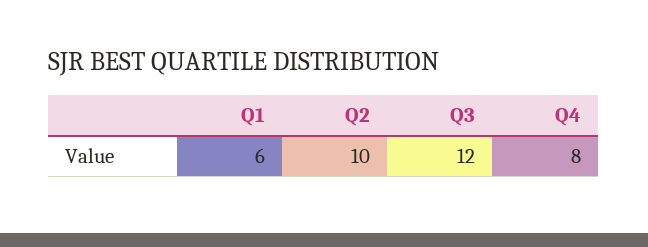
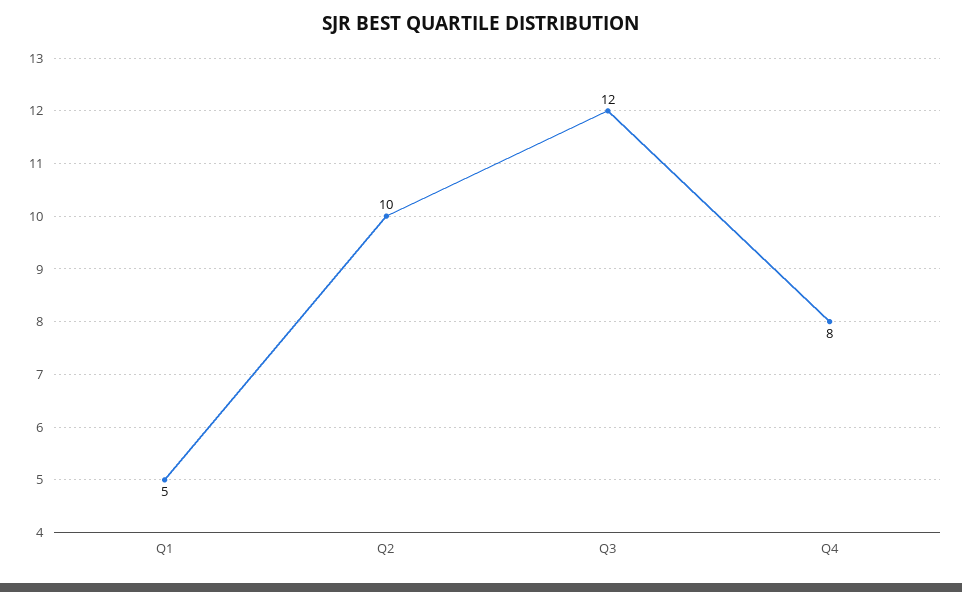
  {
-   "Q1": 6,
+   "Q1": 5,
    "Q2": 10,
    "Q3": 12,
    "Q4": 8
  }

